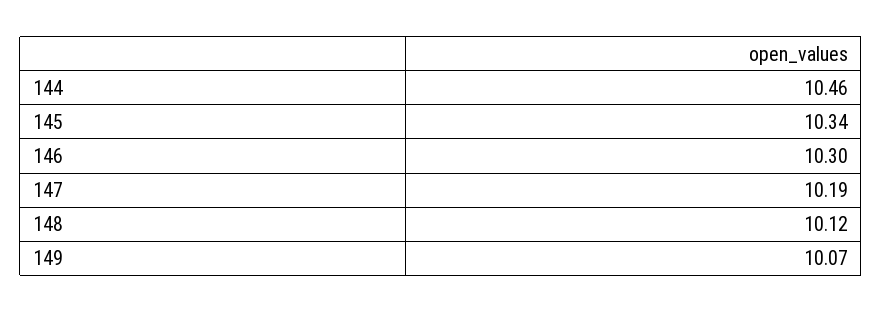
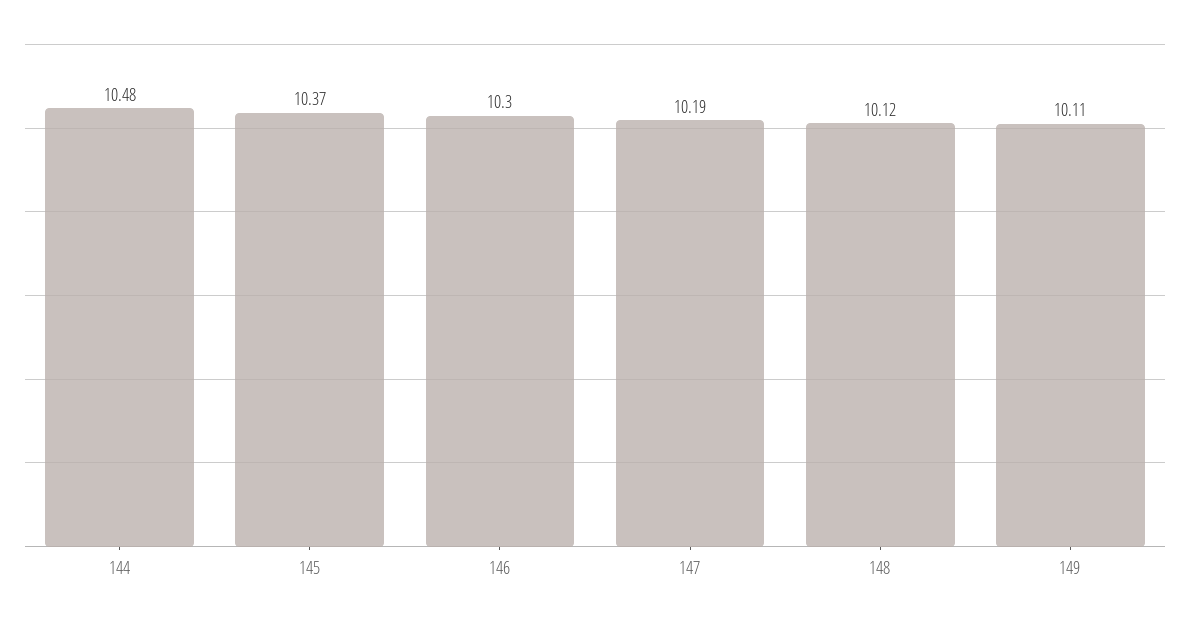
  {
-   "144": 10.46,
+   "144": 10.48,
-   "145": 10.34,
+   "145": 10.37,
    "146": 10.3,
    "147": 10.19,
    "148": 10.12,
-   "149": 10.07
+   "149": 10.11
  }

